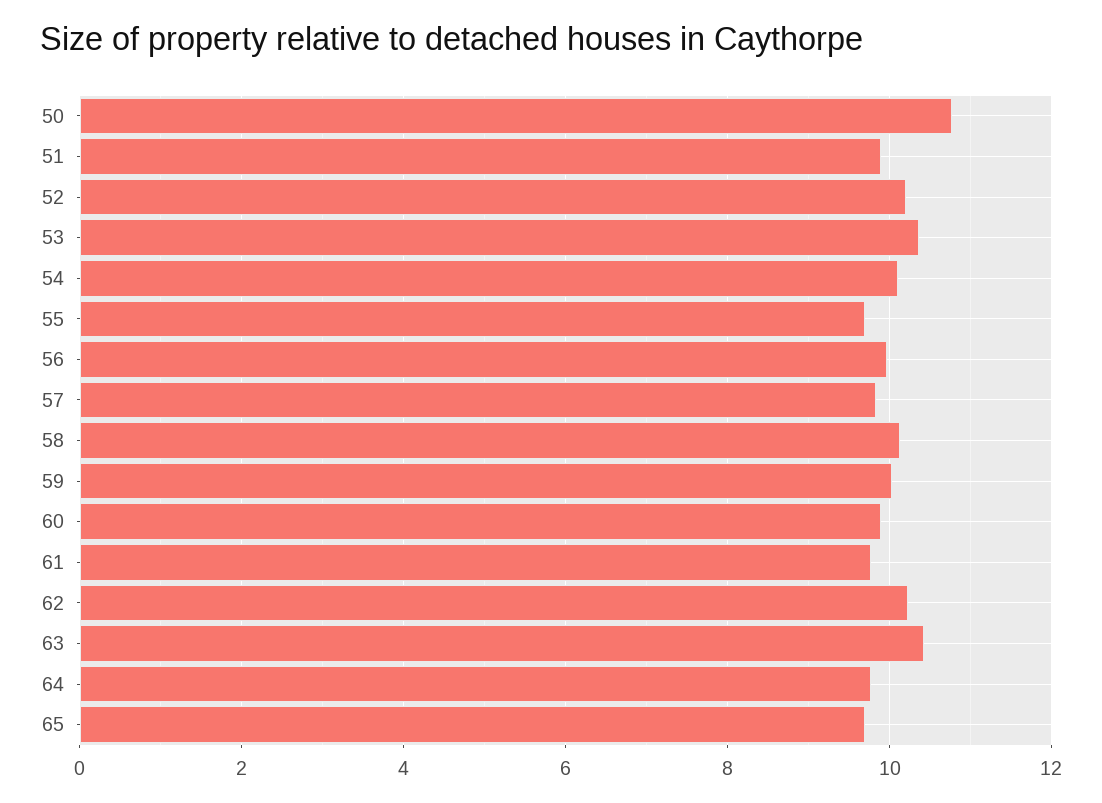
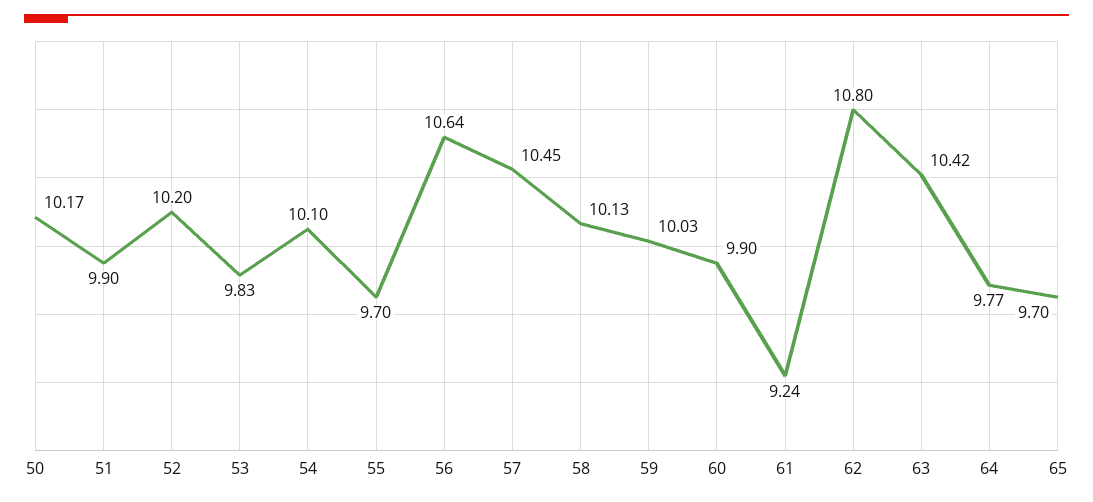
  {
-   "50": 10.8,
+   "50": 10.17,
    "51": 9.9,
    "52": 10.2,
-   "53": 10.4,
+   "53": 9.83,
    "54": 10.1,
    "55": 9.7,
-   "56": 10,
+   "56": 10.64,
-   "57": 9.8,
+   "57": 10.45,
    "58": 10.13,
    "59": 10.03,
    "60": 9.9,
-   "61": 9.8,
+   "61": 9.24,
-   "62": 10.2,
+   "62": 10.8,
    "63": 10.42,
    "64": 9.77,
    "65": 9.7
  }

